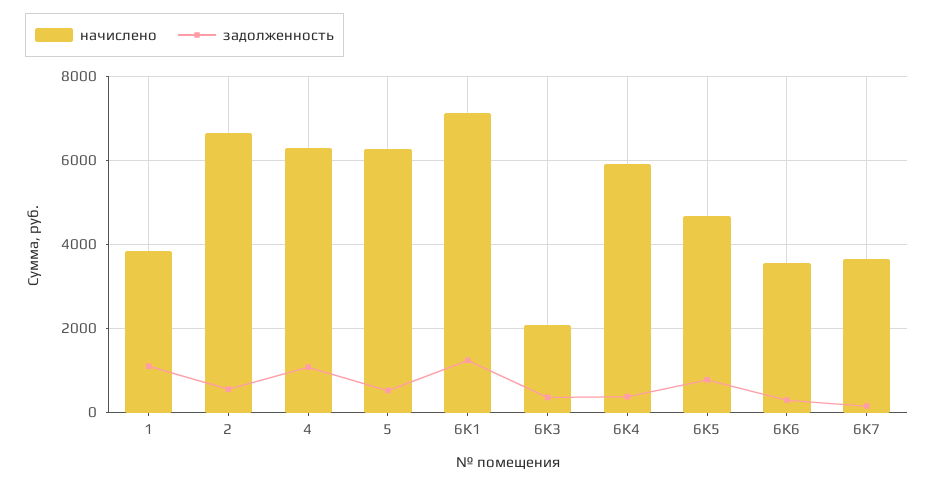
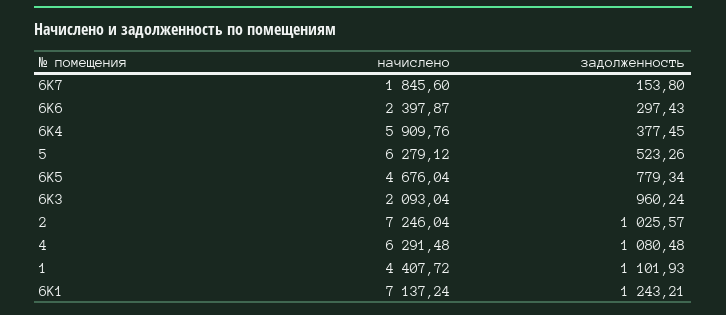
  {
    "начислено": {
-     "1": 3800,
+     "1": 4407.72,
-     "2": 6600,
+     "2": 7246.04,
      "4": 6291.48,
      "5": 6279.12,
      "6К1": 7137.24,
      "6К3": 2093.04,
      "6К4": 5909.76,
      "6К5": 4676.04,
-     "6К6": 3600,
+     "6К6": 2397.87,
-     "6К7": 3600
+     "6К7": 1845.6
    },
    "задолженность": {
      "1": 1101.93,
-     "2": 600,
+     "2": 1025.57,
      "4": 1080.48,
      "5": 523.26,
      "6К1": 1243.21,
-     "6К3": 400,
+     "6К3": 960.24,
      "6К4": 377.45,
      "6К5": 779.34,
      "6К6": 297.43,
      "6К7": 153.8
    }
  }

